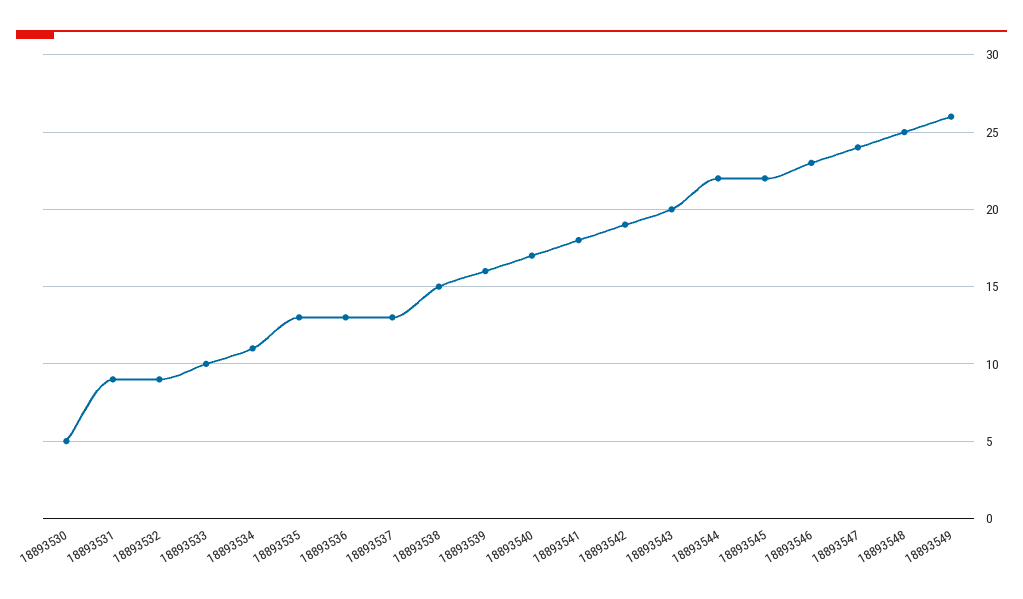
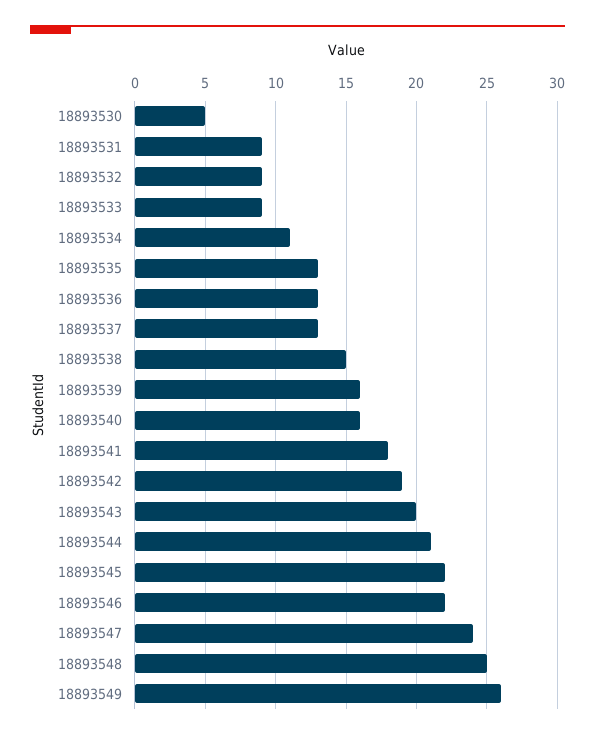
  {
    "18893530": 5,
    "18893531": 9,
    "18893532": 9,
-   "18893533": 10,
+   "18893533": 9,
    "18893534": 11,
    "18893535": 13,
    "18893536": 13,
    "18893537": 13,
    "18893538": 15,
    "18893539": 16,
-   "18893540": 17,
+   "18893540": 16,
    "18893541": 18,
    "18893542": 19,
    "18893543": 20,
-   "18893544": 22,
+   "18893544": 21,
    "18893545": 22,
-   "18893546": 23,
+   "18893546": 22,
    "18893547": 24,
    "18893548": 25,
    "18893549": 26
  }

